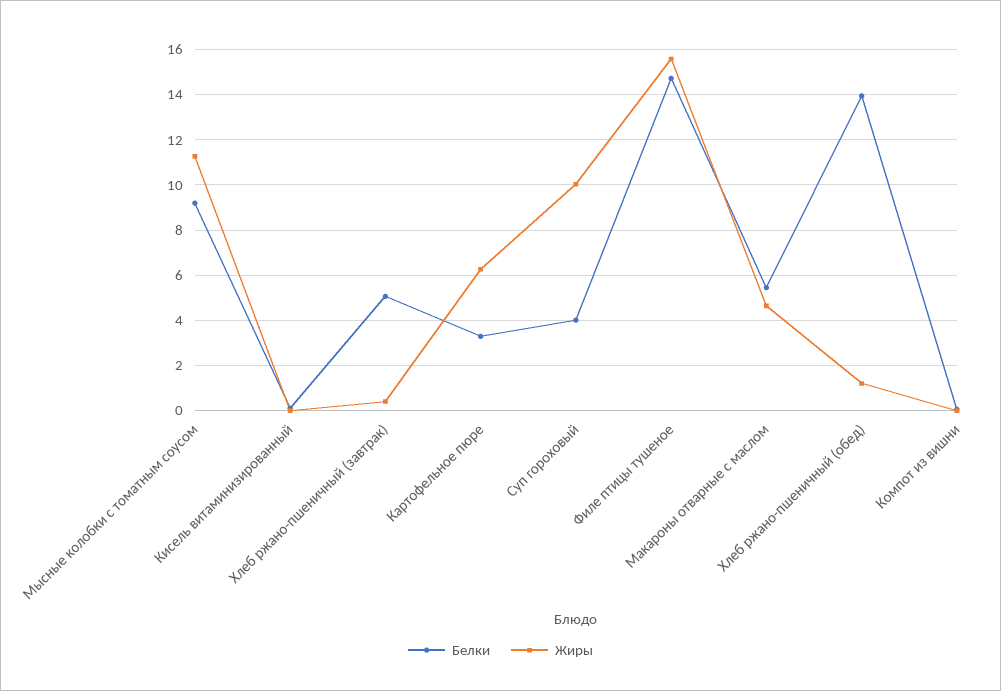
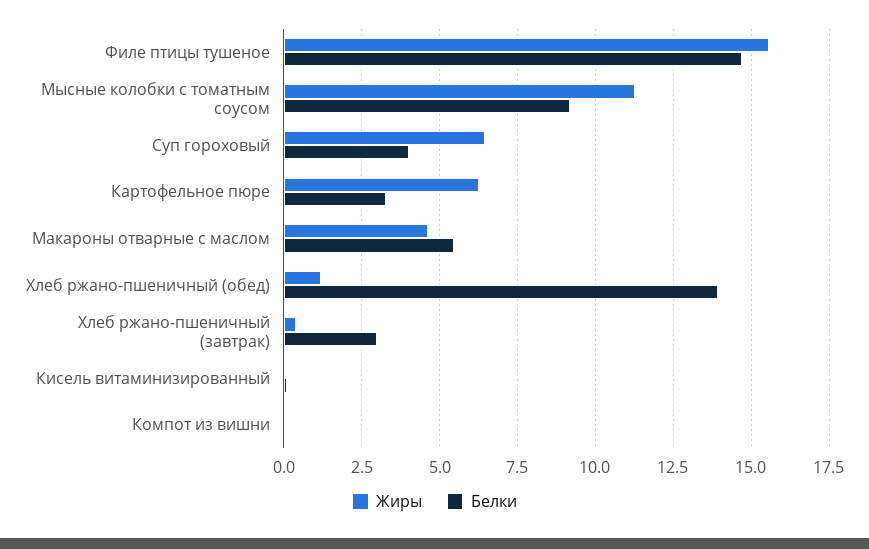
  {
    "Белки": {
      "Мысные колобки с томатным соусом": 9.25,
      "Кисель витаминизированный": 0,
-     "Хлеб ржано-пшеничный (завтрак)": 5,
+     "Хлеб ржано-пшеничный (завтрак)": 3,
      "Картофельное пюре": 3.25,
      "Суп гороховый": 4,
      "Филе птицы тушеное": 14.75,
      "Макароны отварные с маслом": 5.5,
      "Хлеб ржано-пшеничный (обед)": 14,
      "Компот из вишни": 0
    },
    "Жиры": {
      "Мысные колобки с томатным соусом": 11.25,
      "Кисель витаминизированный": 0,
      "Хлеб ржано-пшеничный (завтрак)": 0.5,
      "Картофельное пюре": 6.25,
-     "Суп гороховый": 10,
+     "Суп гороховый": 6.5,
      "Филе птицы тушеное": 15.5,
      "Макароны отварные с маслом": 4.75,
      "Хлеб ржано-пшеничный (обед)": 1.25,
      "Компот из вишни": 0
    }
  }

